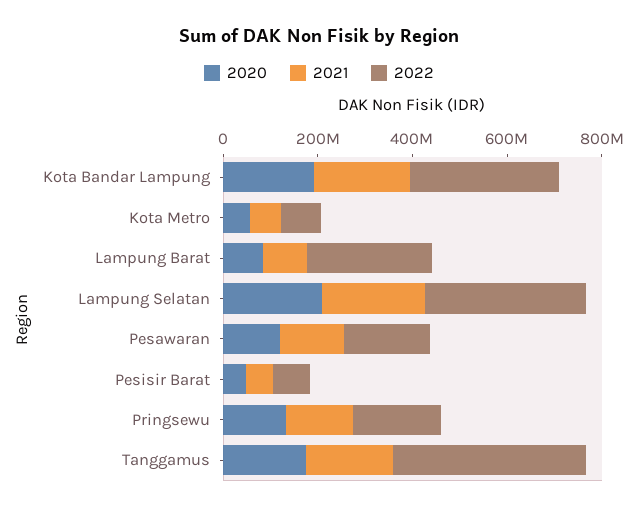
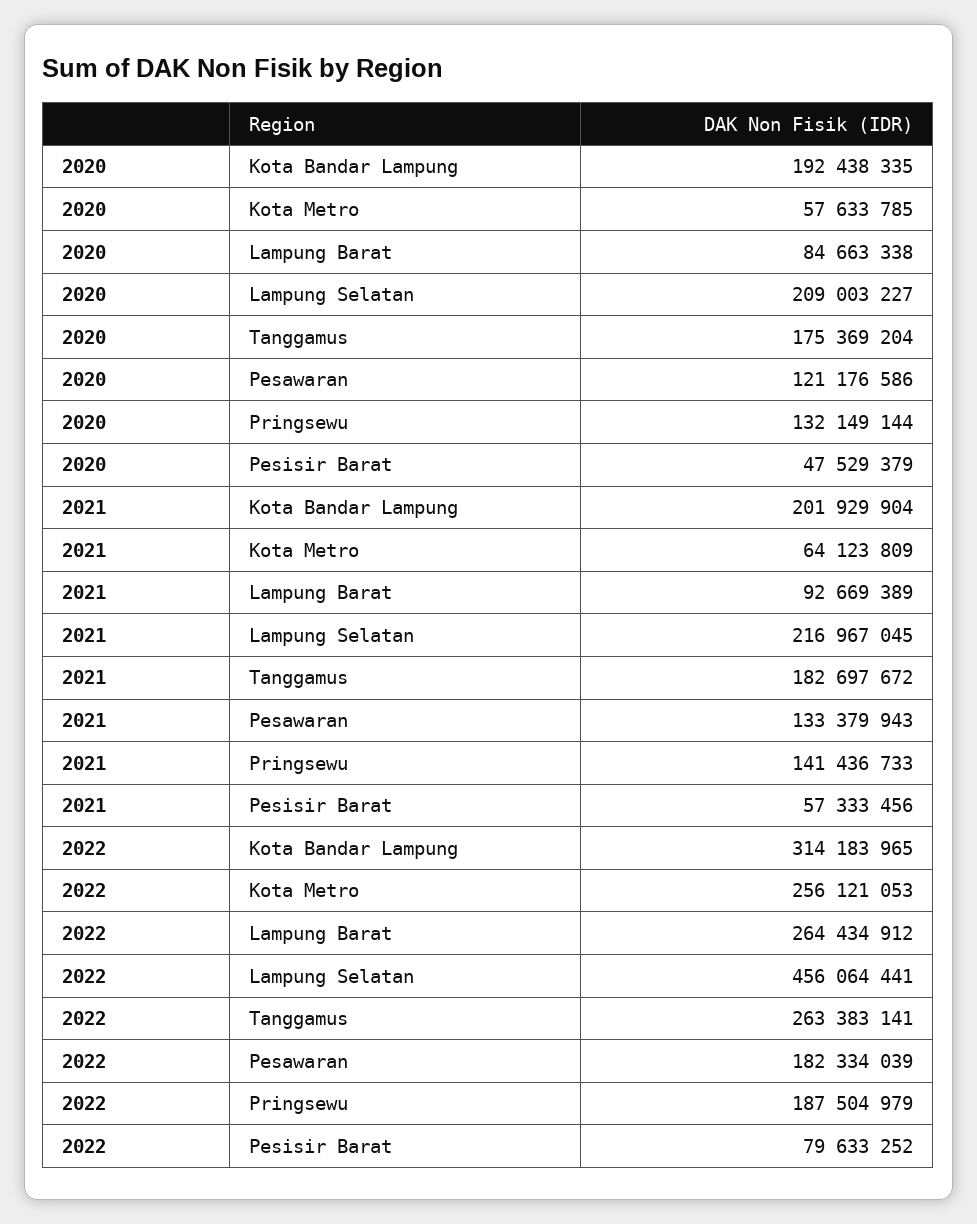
  {
    "2020": {
      "Kota Bandar Lampung": 192438335,
      "Kota Metro": 57633785,
      "Lampung Barat": 84663338,
      "Lampung Selatan": 209003227,
      "Pesawaran": 121176586,
      "Pesisir Barat": 47529379,
      "Pringsewu": 132149144,
      "Tanggamus": 175369204
    },
    "2021": {
      "Kota Bandar Lampung": 201929904,
      "Kota Metro": 64123809,
      "Lampung Barat": 92669389,
      "Lampung Selatan": 216967045,
      "Pesawaran": 133379943,
      "Pesisir Barat": 57333456,
      "Pringsewu": 141436733,
      "Tanggamus": 182697672
    },
    "2022": {
      "Kota Bandar Lampung": 314183965,
-     "Kota Metro": 100000000,
+     "Kota Metro": 256121053,
      "Lampung Barat": 264434912,
-     "Lampung Selatan": 350000000,
+     "Lampung Selatan": 456064441,
      "Pesawaran": 182334039,
      "Pesisir Barat": 79633252,
      "Pringsewu": 187504979,
-     "Tanggamus": 400000000
+     "Tanggamus": 263383141
    }
  }

